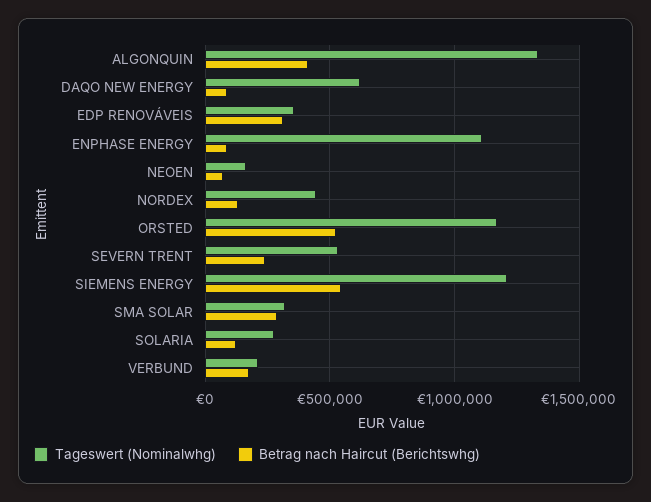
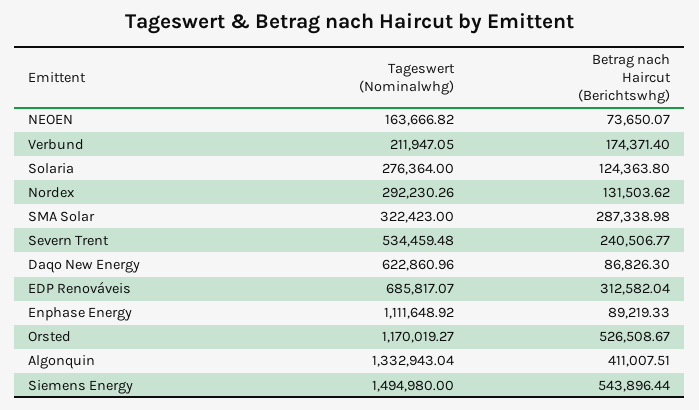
  {
    "Tageswert (Nominalwhg)": {
      "ALGONQUIN": 1332943.04,
      "DAQO NEW ENERGY": 622860.96,
-     "EDP RENOVÁVEIS": 350000,
+     "EDP RENOVÁVEIS": 685817.07,
      "ENPHASE ENERGY": 1111648.92,
      "NEOEN": 163666.82,
-     "NORDEX": 450000,
+     "NORDEX": 292230.26,
      "ORSTED": 1170019.27,
      "SEVERN TRENT": 534459.48,
-     "SIEMENS ENERGY": 1200000,
+     "SIEMENS ENERGY": 1494980,
      "SMA SOLAR": 322423,
      "SOLARIA": 276364,
      "VERBUND": 211947.05
    },
    "Betrag nach Haircut (Berichtswhg)": {
      "ALGONQUIN": 411007.51,
      "DAQO NEW ENERGY": 86826.3,
      "EDP RENOVÁVEIS": 312582.04,
      "ENPHASE ENERGY": 89219.33,
      "NEOEN": 73650.07,
      "NORDEX": 131503.62,
      "ORSTED": 526508.67,
      "SEVERN TRENT": 240506.77,
      "SIEMENS ENERGY": 543896.44,
      "SMA SOLAR": 287338.98,
      "SOLARIA": 124363.8,
      "VERBUND": 174371.4
    }
  }

